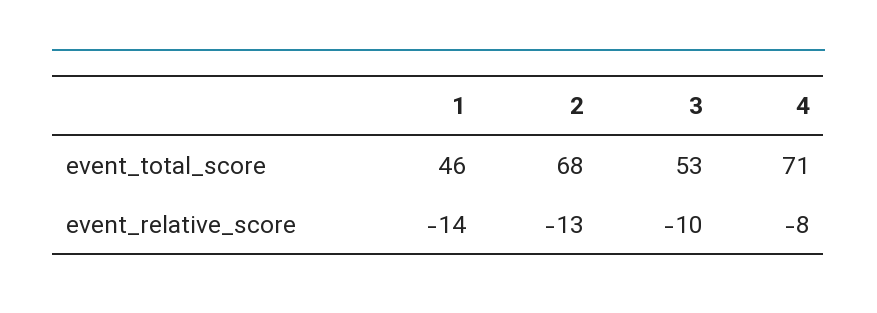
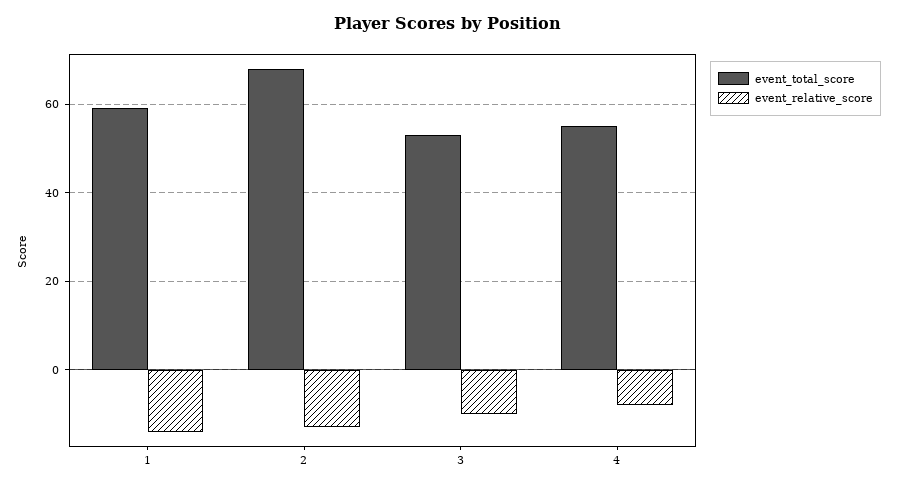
  {
    "event_total_score": {
-     "1": 46,
+     "1": 60,
      "2": 68,
      "3": 53,
-     "4": 71
+     "4": 55
    },
    "event_relative_score": {
      "1": -14,
      "2": -13,
      "3": -10,
      "4": -8
    }
  }

